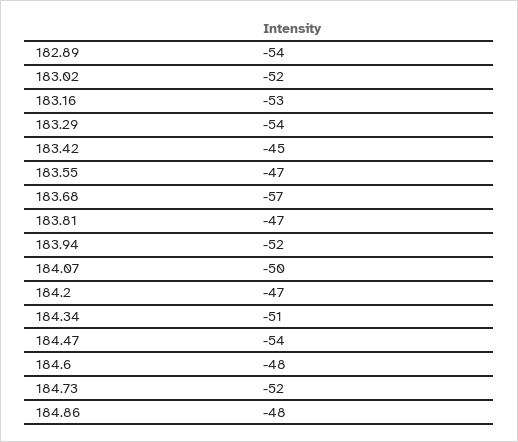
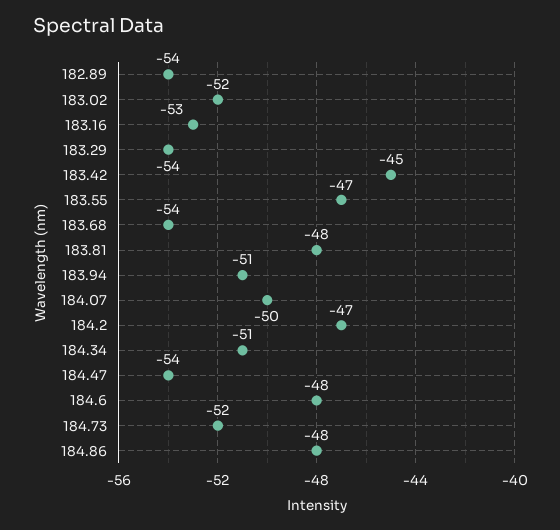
  {
    "182.89": -54,
    "183.02": -52,
    "183.16": -53,
    "183.29": -54,
    "183.42": -45,
    "183.55": -47,
-   "183.68": -57,
+   "183.68": -54,
-   "183.81": -47,
+   "183.81": -48,
-   "183.94": -52,
+   "183.94": -51,
    "184.07": -50,
    "184.2": -47,
    "184.34": -51,
    "184.47": -54,
    "184.6": -48,
    "184.73": -52,
    "184.86": -48
  }

